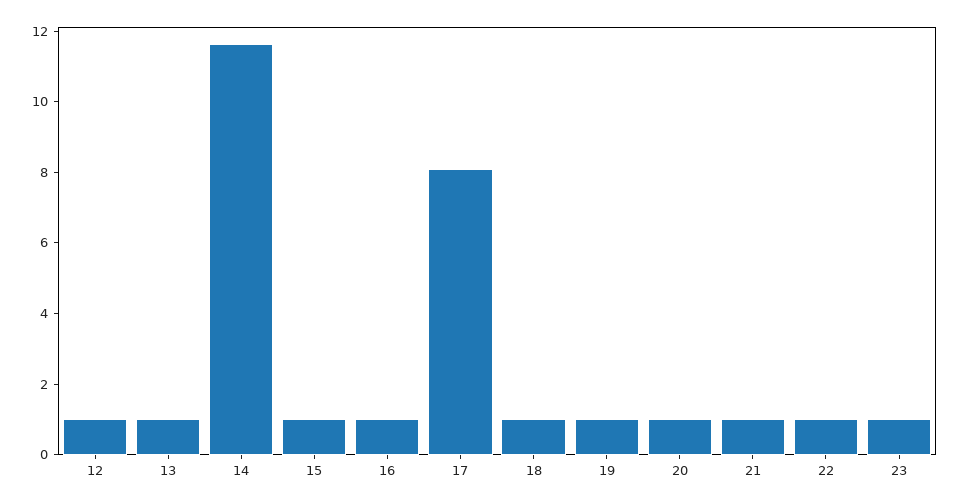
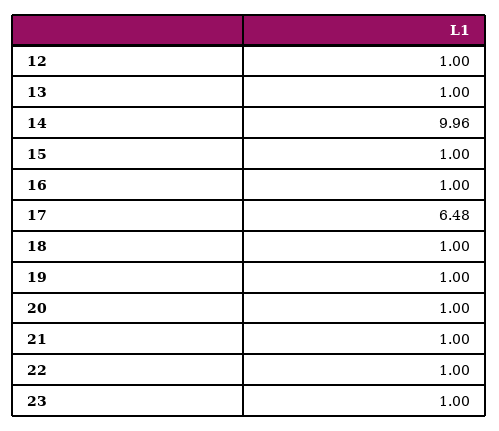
  {
    "12": 1,
    "13": 1,
-   "14": 11.5,
+   "14": 9.96,
    "15": 1,
    "16": 1,
-   "17": 8,
+   "17": 6.48,
    "18": 1,
    "19": 1,
    "20": 1,
    "21": 1,
    "22": 1,
    "23": 1
  }

